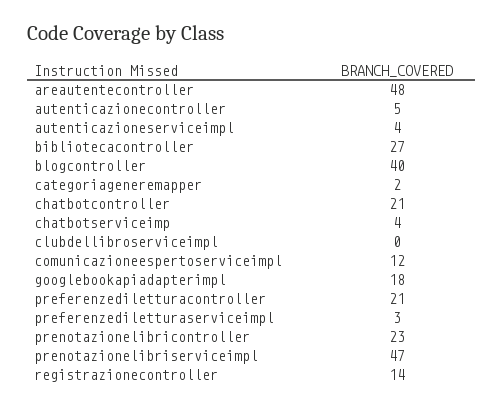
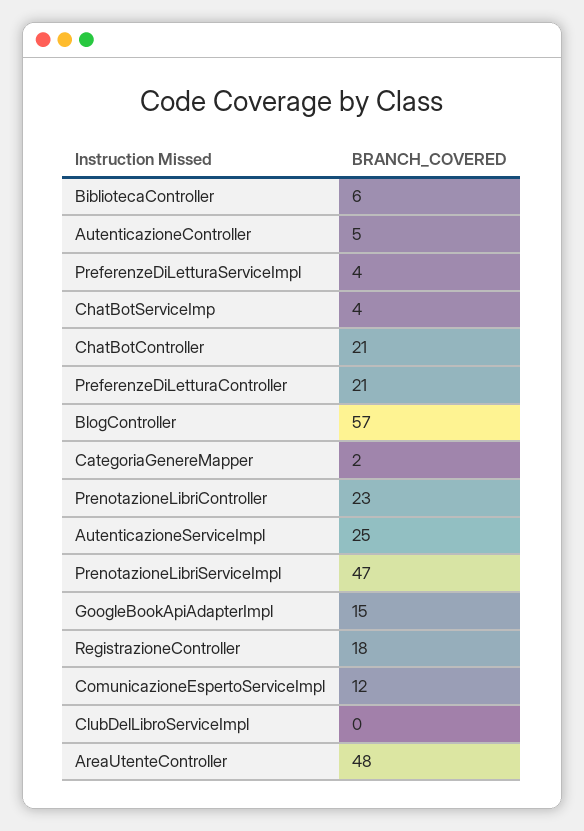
  {
    "areautentecontroller": 48,
    "autenticazionecontroller": 5,
-   "autenticazioneserviceimpl": 4,
+   "autenticazioneserviceimpl": 25,
-   "bibliotecacontroller": 27,
+   "bibliotecacontroller": 6,
-   "blogcontroller": 40,
+   "blogcontroller": 57,
    "categoriageneremapper": 2,
    "chatbotcontroller": 21,
    "chatbotserviceimp": 4,
    "clubdellibroserviceimpl": 0,
    "comunicazioneespertoserviceimpl": 12,
-   "googlebookapiadapterimpl": 18,
+   "googlebookapiadapterimpl": 15,
    "preferenzediletturacontroller": 21,
-   "preferenzediletturaserviceimpl": 3,
+   "preferenzediletturaserviceimpl": 4,
    "prenotazionelibricontroller": 23,
    "prenotazionelibriserviceimpl": 47,
-   "registrazionecontroller": 14
+   "registrazionecontroller": 18
  }

